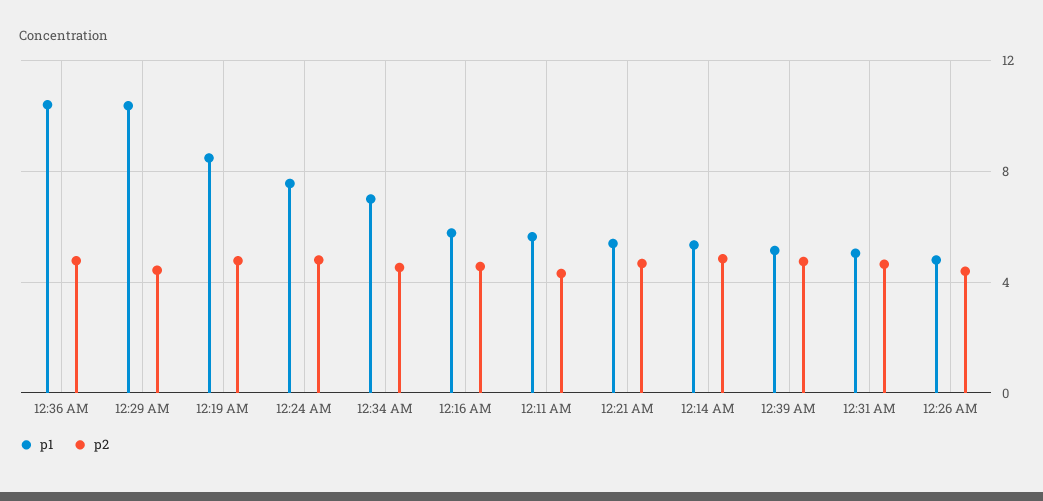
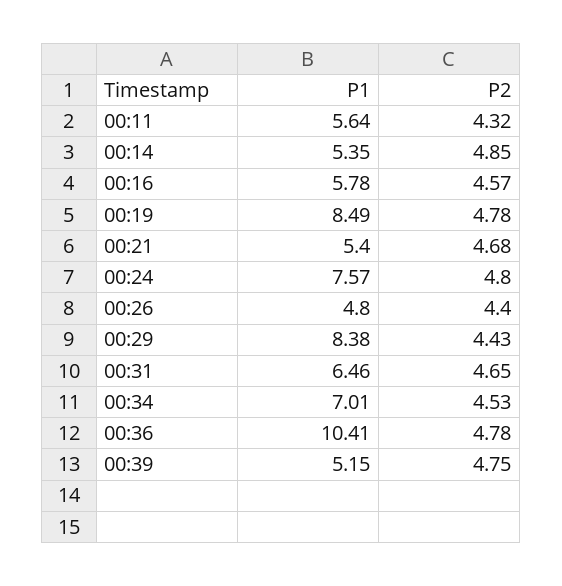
  {
    "p1": {
      "12:36 AM": 10.41,
-     "12:29 AM": 10.5,
+     "12:29 AM": 8.38,
      "12:19 AM": 8.49,
      "12:24 AM": 7.57,
      "12:34 AM": 7.01,
      "12:16 AM": 5.78,
      "12:11 AM": 5.64,
      "12:21 AM": 5.4,
      "12:14 AM": 5.35,
      "12:39 AM": 5.15,
-     "12:31 AM": 5,
+     "12:31 AM": 6.46,
      "12:26 AM": 4.8
    },
    "p2": {
      "12:36 AM": 4.78,
      "12:29 AM": 4.43,
      "12:19 AM": 4.78,
      "12:24 AM": 4.8,
      "12:34 AM": 4.53,
      "12:16 AM": 4.57,
      "12:11 AM": 4.32,
      "12:21 AM": 4.68,
      "12:14 AM": 4.85,
      "12:39 AM": 4.75,
      "12:31 AM": 4.65,
      "12:26 AM": 4.4
    }
  }

